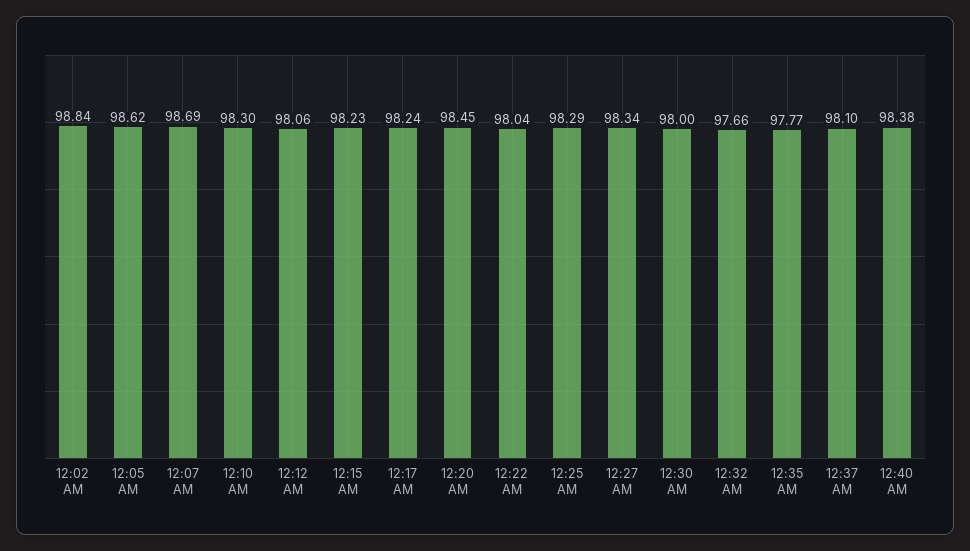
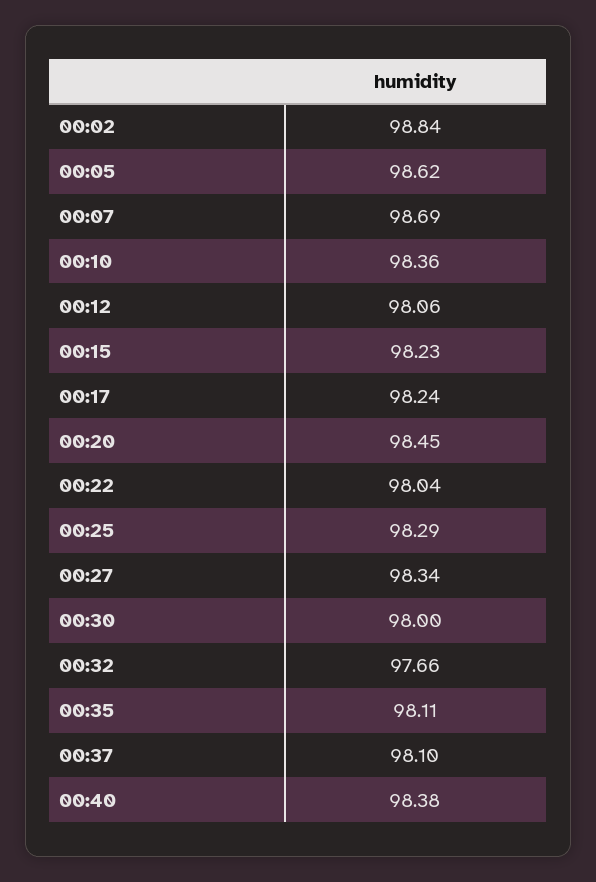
  {
    "12:02 AM": 98.84,
    "12:05 AM": 98.62,
    "12:07 AM": 98.69,
-   "12:10 AM": 98.3,
+   "12:10 AM": 98.36,
    "12:12 AM": 98.06,
    "12:15 AM": 98.23,
    "12:17 AM": 98.24,
    "12:20 AM": 98.45,
    "12:22 AM": 98.04,
    "12:25 AM": 98.29,
    "12:27 AM": 98.34,
    "12:30 AM": 98,
    "12:32 AM": 97.66,
-   "12:35 AM": 97.77,
+   "12:35 AM": 98.11,
    "12:37 AM": 98.1,
    "12:40 AM": 98.38
  }

